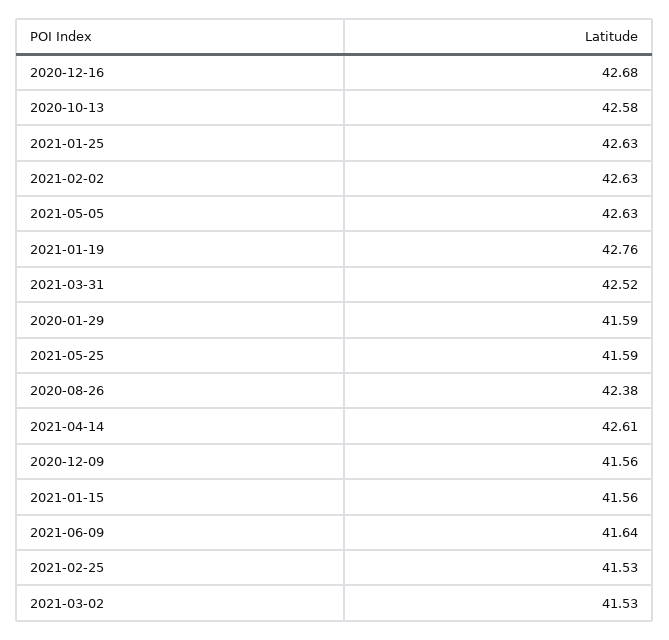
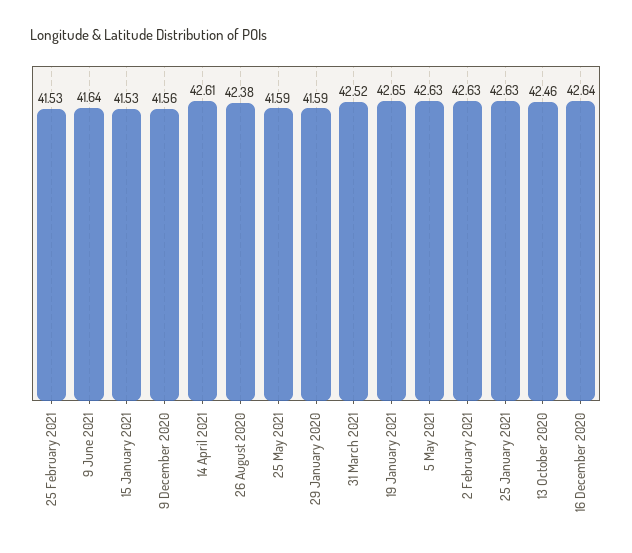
  {
-   "2020-12-16": 42.68,
+   "2020-12-16": 42.64,
-   "2020-10-13": 42.58,
+   "2020-10-13": 42.46,
    "2021-01-25": 42.63,
    "2021-02-02": 42.63,
    "2021-05-05": 42.63,
-   "2021-01-19": 42.76,
+   "2021-01-19": 42.65,
    "2021-03-31": 42.52,
    "2020-01-29": 41.59,
    "2021-05-25": 41.59,
    "2020-08-26": 42.38,
    "2021-04-14": 42.61,
    "2020-12-09": 41.56,
-   "2021-01-15": 41.56,
+   "2021-01-15": 41.53,
    "2021-06-09": 41.64,
-   "2021-02-25": 41.53,
+   "2021-02-25": 41.53
-   "2021-03-02": 41.53
  }

